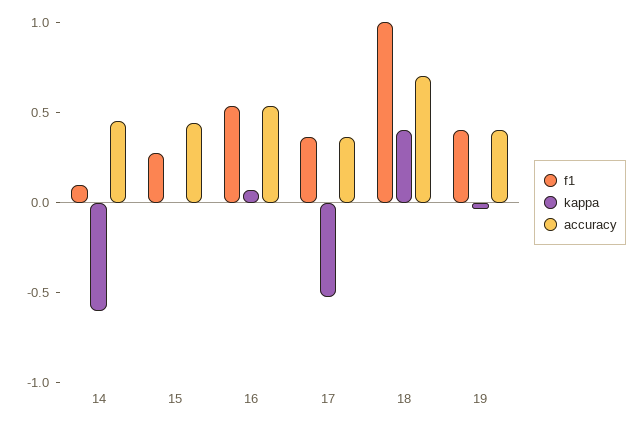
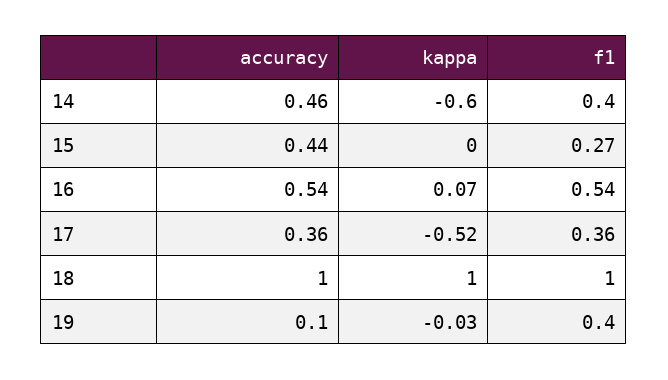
  {
    "f1": {
-     "14": 0.1,
+     "14": 0.4,
      "15": 0.27,
      "16": 0.54,
      "17": 0.36,
      "18": 1,
      "19": 0.4
    },
    "kappa": {
      "14": -0.6,
      "15": 0,
      "16": 0.07,
      "17": -0.52,
-     "18": 0.4,
+     "18": 1,
      "19": -0.03
    },
    "accuracy": {
      "14": 0.46,
      "15": 0.44,
      "16": 0.54,
      "17": 0.36,
-     "18": 0.7,
+     "18": 1,
-     "19": 0.4
+     "19": 0.1
    }
  }

